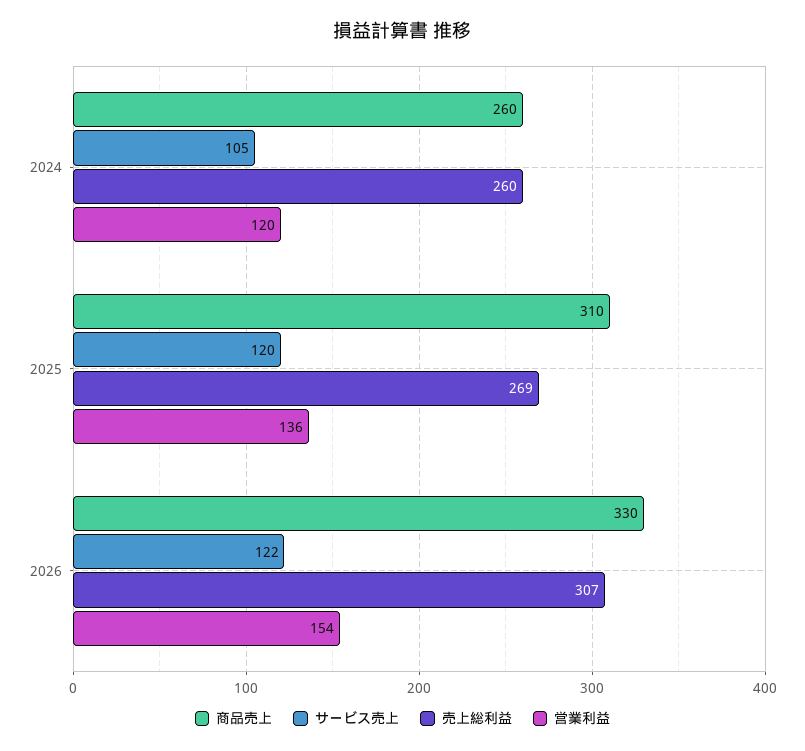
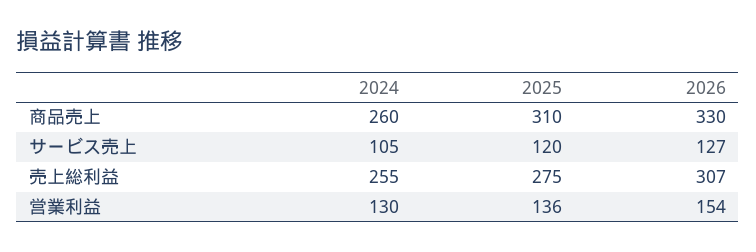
  {
    "商品売上": {
      "2024": 260,
      "2025": 310,
      "2026": 330
    },
    "サービス売上": {
      "2024": 105,
      "2025": 120,
-     "2026": 122
+     "2026": 127
    },
    "売上総利益": {
-     "2024": 260,
+     "2024": 255,
-     "2025": 269,
+     "2025": 275,
      "2026": 307
    },
    "営業利益": {
-     "2024": 120,
+     "2024": 130,
      "2025": 136,
      "2026": 154
    }
  }

